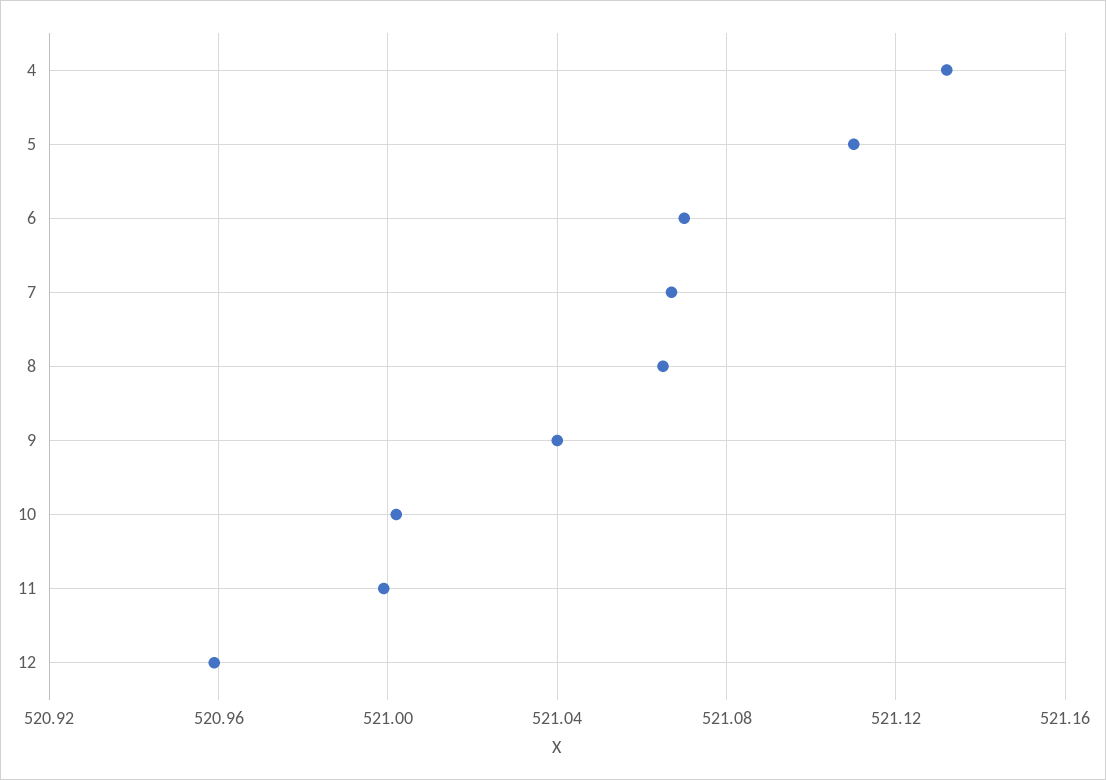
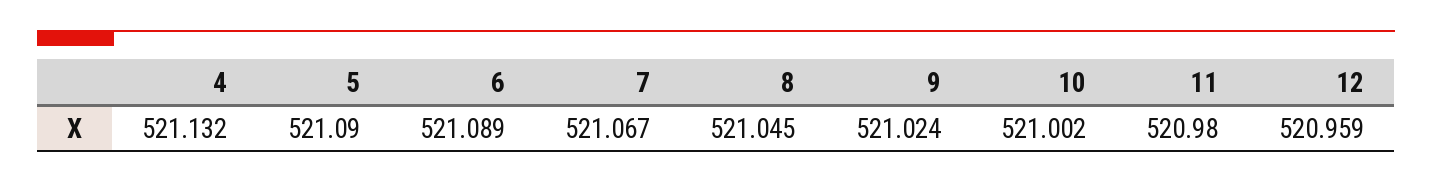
  {
    "4": 521.132,
-   "5": 521.11,
+   "5": 521.09,
-   "6": 521.07,
+   "6": 521.089,
    "7": 521.067,
-   "8": 521.065,
+   "8": 521.045,
-   "9": 521.04,
+   "9": 521.024,
    "10": 521.002,
-   "11": 521,
+   "11": 520.98,
    "12": 520.959
  }

